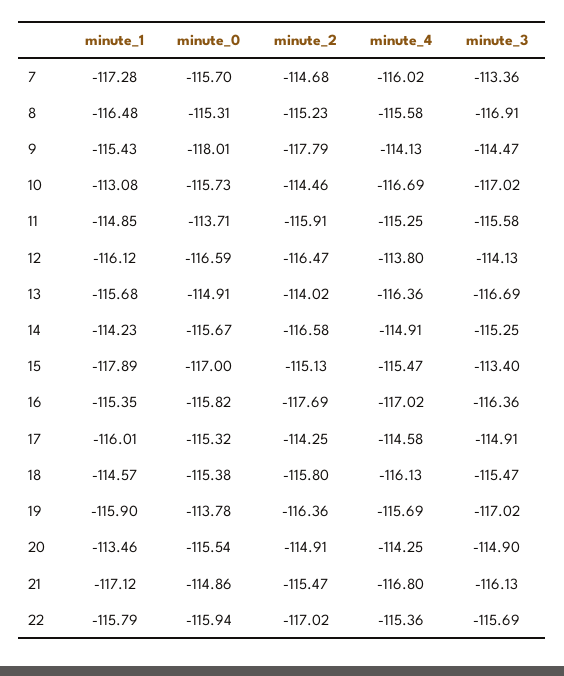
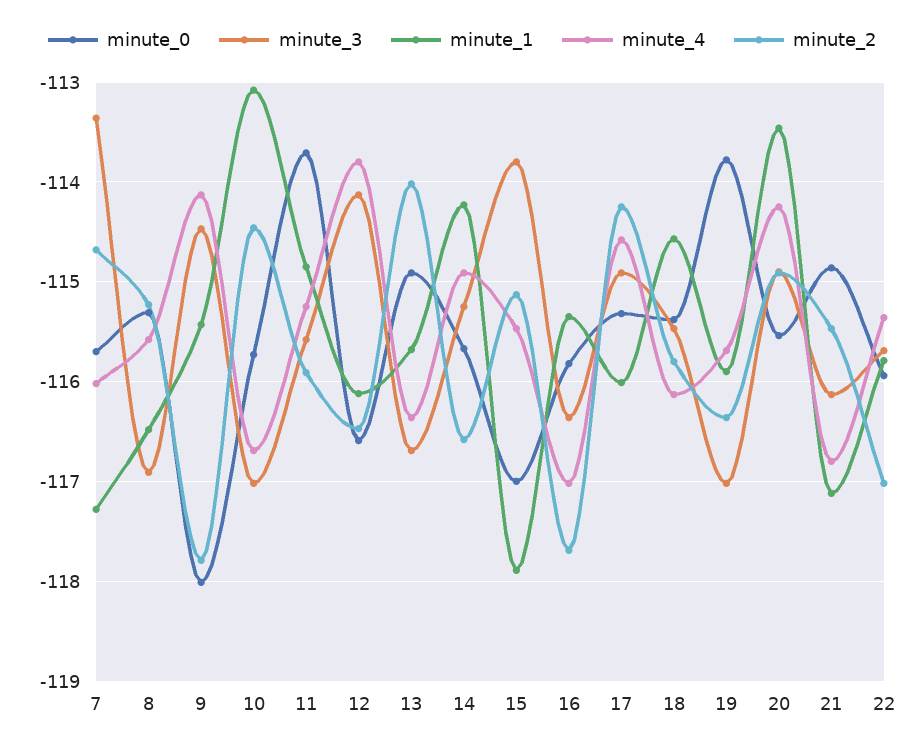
  {
    "minute_1": {
      "7": -117.28,
      "8": -116.48,
      "9": -115.43,
      "10": -113.08,
      "11": -114.85,
      "12": -116.12,
      "13": -115.68,
      "14": -114.23,
      "15": -117.89,
      "16": -115.35,
      "17": -116.01,
      "18": -114.57,
      "19": -115.9,
      "20": -113.46,
      "21": -117.12,
      "22": -115.79
    },
    "minute_0": {
      "7": -115.7,
      "8": -115.31,
      "9": -118.01,
      "10": -115.73,
      "11": -113.71,
      "12": -116.59,
      "13": -114.91,
      "14": -115.67,
      "15": -117,
      "16": -115.82,
      "17": -115.32,
      "18": -115.38,
      "19": -113.78,
      "20": -115.54,
      "21": -114.86,
      "22": -115.94
    },
    "minute_2": {
      "7": -114.68,
      "8": -115.23,
      "9": -117.79,
      "10": -114.46,
      "11": -115.91,
      "12": -116.47,
      "13": -114.02,
      "14": -116.58,
      "15": -115.13,
      "16": -117.69,
      "17": -114.25,
      "18": -115.8,
      "19": -116.36,
      "20": -114.91,
      "21": -115.47,
      "22": -117.02
    },
    "minute_4": {
      "7": -116.02,
      "8": -115.58,
      "9": -114.13,
      "10": -116.69,
      "11": -115.25,
      "12": -113.8,
      "13": -116.36,
      "14": -114.91,
      "15": -115.47,
      "16": -117.02,
      "17": -114.58,
      "18": -116.13,
      "19": -115.69,
      "20": -114.25,
      "21": -116.8,
      "22": -115.36
    },
    "minute_3": {
      "7": -113.36,
      "8": -116.91,
      "9": -114.47,
      "10": -117.02,
      "11": -115.58,
      "12": -114.13,
      "13": -116.69,
      "14": -115.25,
-     "15": -113.4,
+     "15": -113.8,
      "16": -116.36,
      "17": -114.91,
      "18": -115.47,
      "19": -117.02,
      "20": -114.9,
      "21": -116.13,
      "22": -115.69
    }
  }

